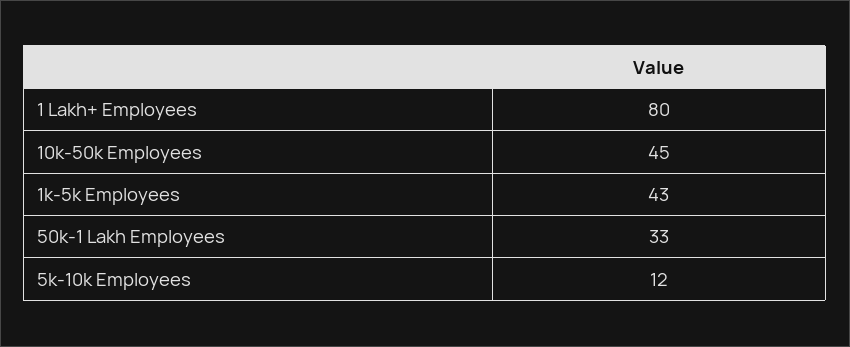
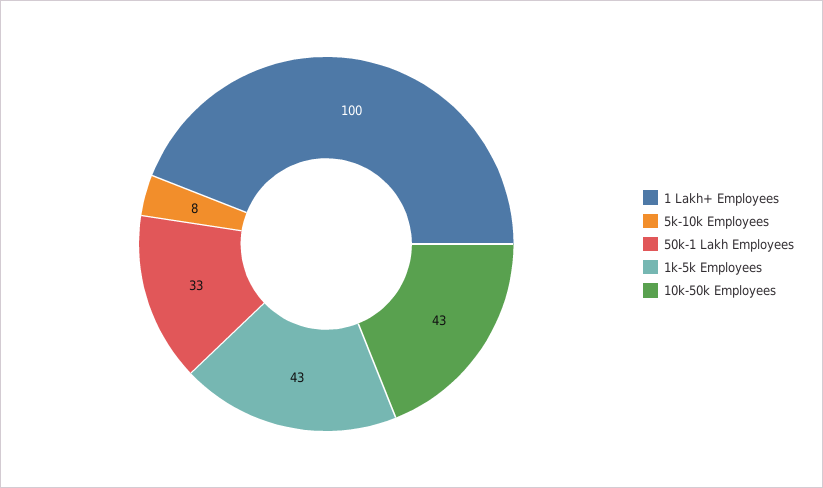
  {
-   "1 Lakh+ Employees": 80,
+   "1 Lakh+ Employees": 100,
-   "10k-50k Employees": 45,
+   "10k-50k Employees": 43,
    "1k-5k Employees": 43,
    "50k-1 Lakh Employees": 33,
-   "5k-10k Employees": 12
+   "5k-10k Employees": 8
  }

